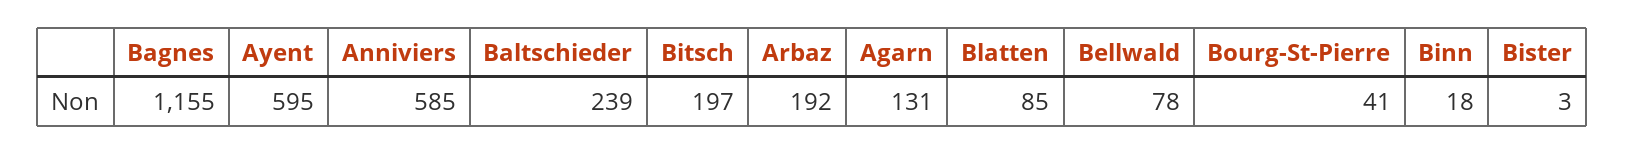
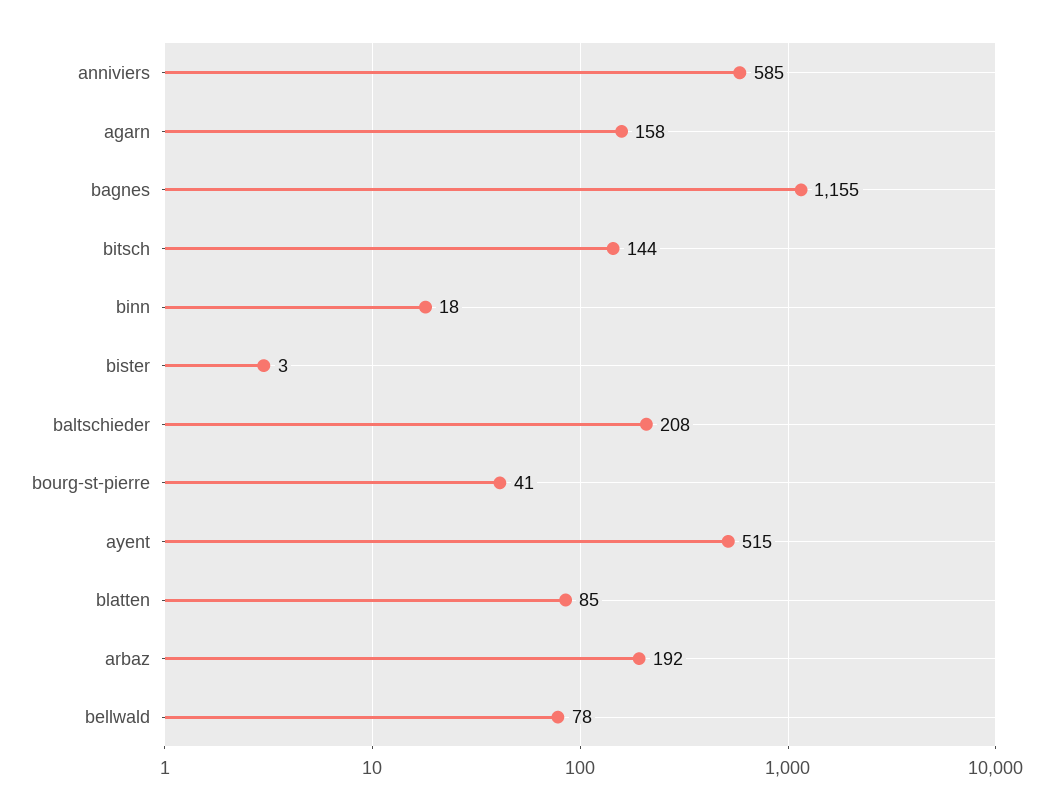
  {
    "Bagnes": 1155,
-   "Ayent": 595,
+   "Ayent": 515,
    "Anniviers": 585,
-   "Baltschieder": 239,
+   "Baltschieder": 208,
-   "Bitsch": 197,
+   "Bitsch": 144,
    "Arbaz": 192,
-   "Agarn": 131,
+   "Agarn": 158,
    "Blatten": 85,
    "Bellwald": 78,
    "Bourg-St-Pierre": 41,
    "Binn": 18,
    "Bister": 3
  }

